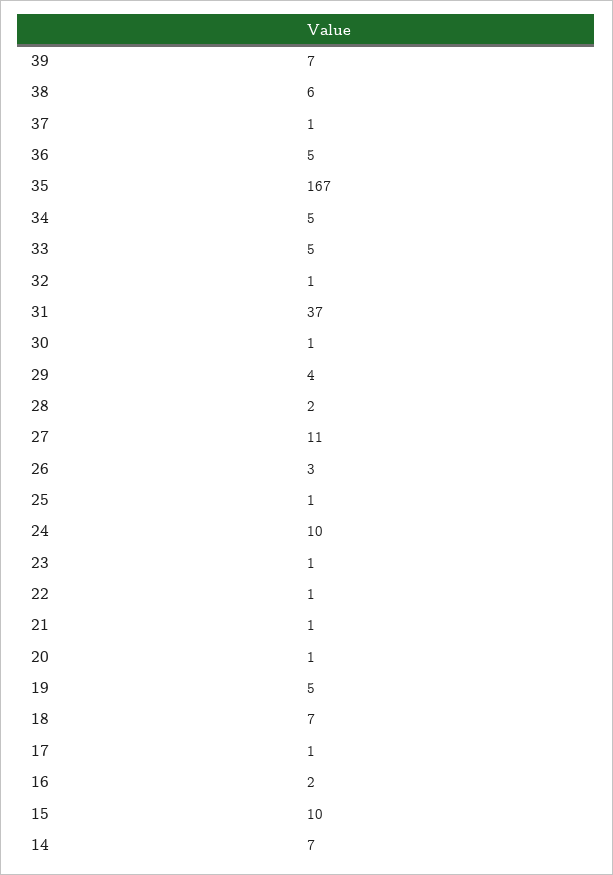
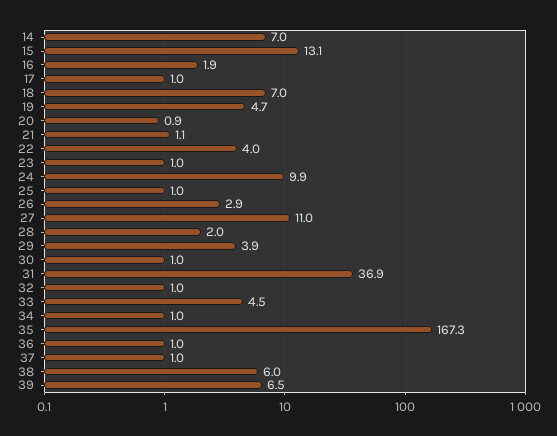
  {
    "39": 6.5,
    "38": 6,
    "37": 1,
-   "36": 5,
+   "36": 1,
    "35": 167.3,
-   "34": 5,
+   "34": 1,
    "33": 4.5,
    "32": 1,
    "31": 36.9,
    "30": 1,
    "29": 3.9,
    "28": 2,
    "27": 11,
    "26": 2.9,
    "25": 1,
    "24": 9.9,
    "23": 1,
-   "22": 1,
+   "22": 4,
    "21": 1.1,
    "20": 0.9,
    "19": 4.7,
    "18": 7,
    "17": 1,
    "16": 1.9,
-   "15": 10,
+   "15": 13.1,
    "14": 7
  }

